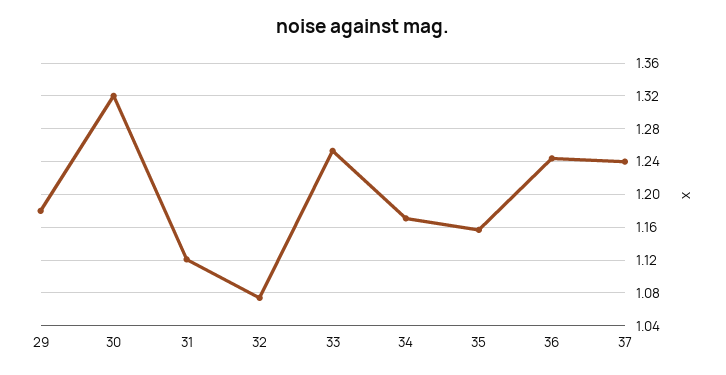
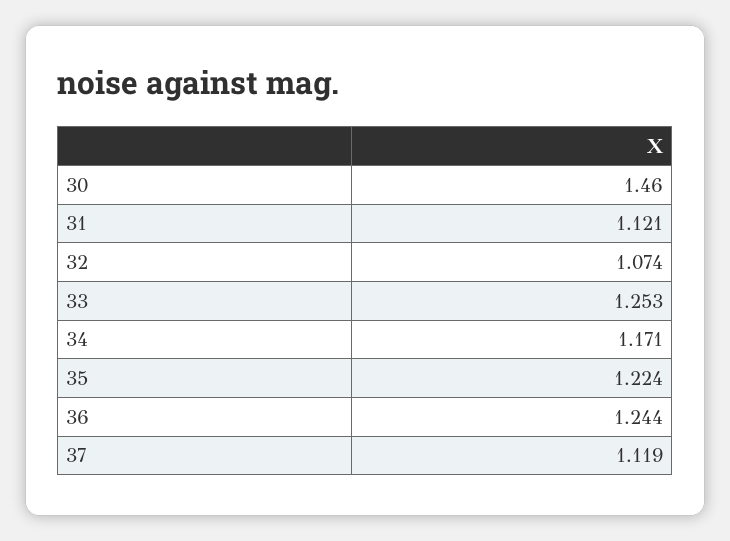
  {
-   "29": 1.18,
-   "30": 1.32,
+   "30": 1.46,
    "31": 1.121,
    "32": 1.074,
    "33": 1.253,
    "34": 1.171,
-   "35": 1.16,
+   "35": 1.224,
    "36": 1.244,
-   "37": 1.24
+   "37": 1.119
  }

